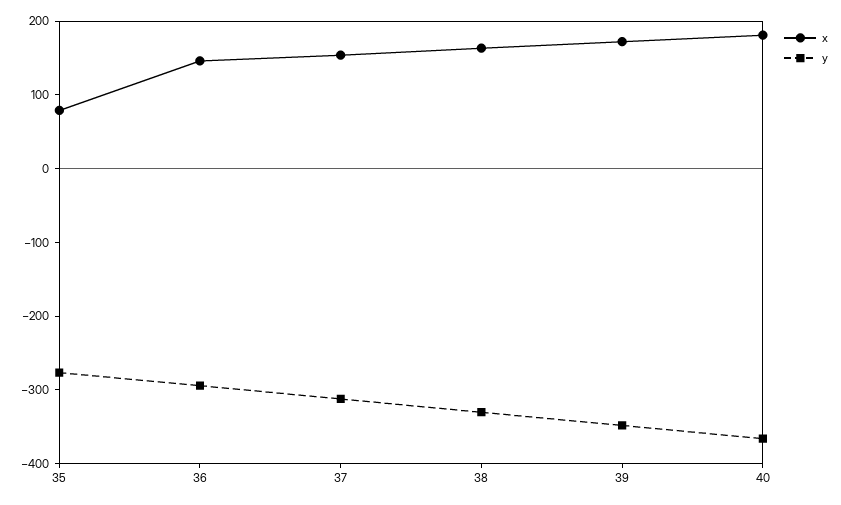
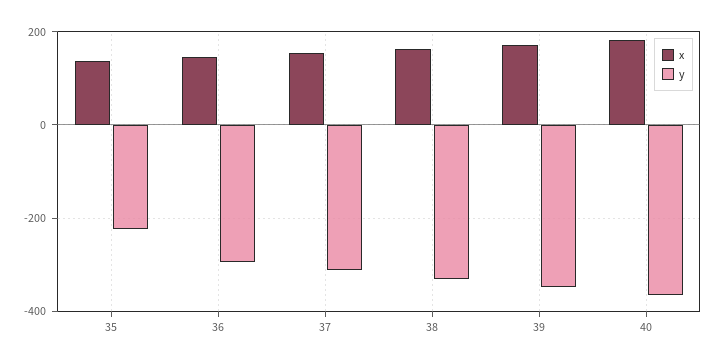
  {
    "x": {
-     "35": 80,
+     "35": 140,
      "36": 140,
      "37": 160,
      "38": 160,
      "39": 180,
      "40": 180
    },
    "y": {
-     "35": -280,
+     "35": -220,
      "36": -300,
      "37": -320,
      "38": -340,
      "39": -340,
      "40": -360
    }
  }

